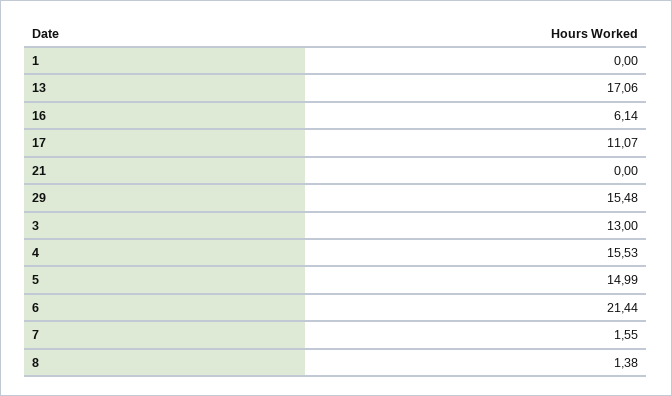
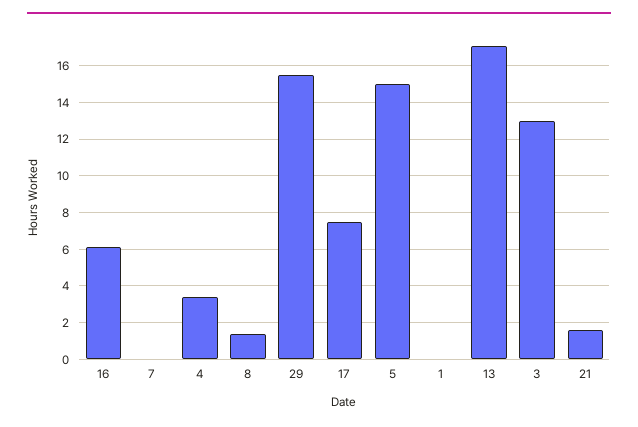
  {
    "1": 0,
    "13": 17.06,
    "16": 6.14,
-   "17": 11.07,
+   "17": 7.5,
-   "21": 0,
+   "21": 1.5,
    "29": 15.48,
    "3": 13,
-   "4": 15.53,
+   "4": 3.5,
    "5": 14.99,
-   "6": 21.44,
-   "7": 1.55,
+   "7": 0,
    "8": 1.38
  }

